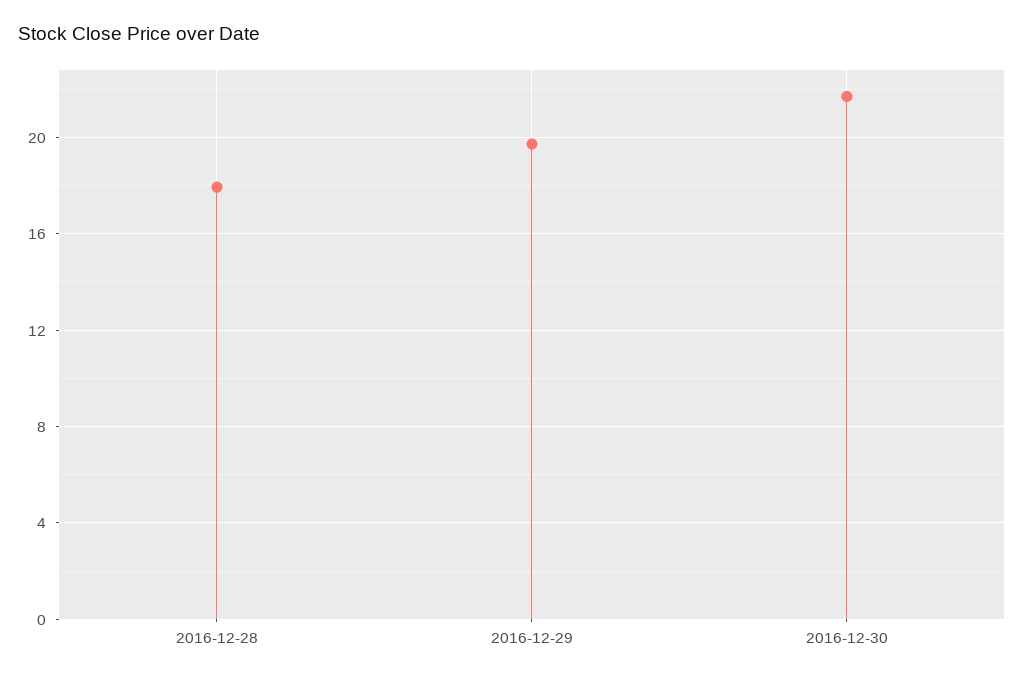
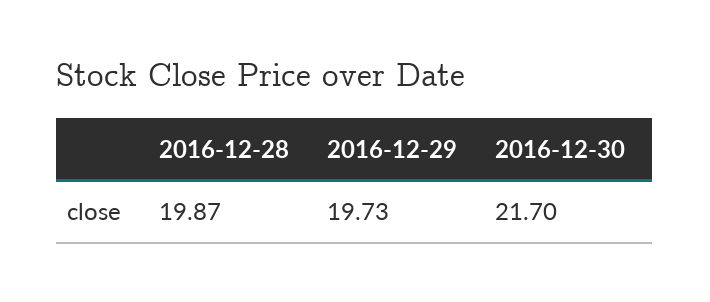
  {
-   "2016-12-28": 18,
+   "2016-12-28": 19.87,
    "2016-12-29": 19.73,
    "2016-12-30": 21.7
  }

